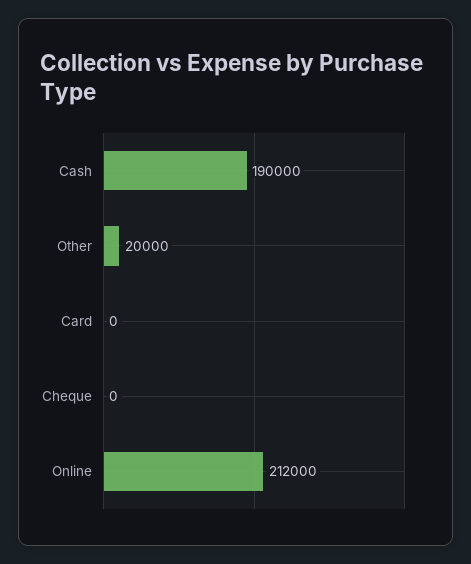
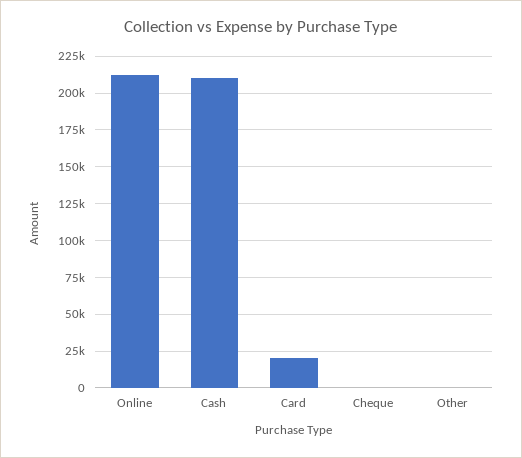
  {
-   "Cash": 190000,
+   "Cash": 210000,
-   "Other": 20000,
+   "Other": 0,
-   "Card": 0,
+   "Card": 20000,
    "Cheque": 0,
    "Online": 212000
  }

